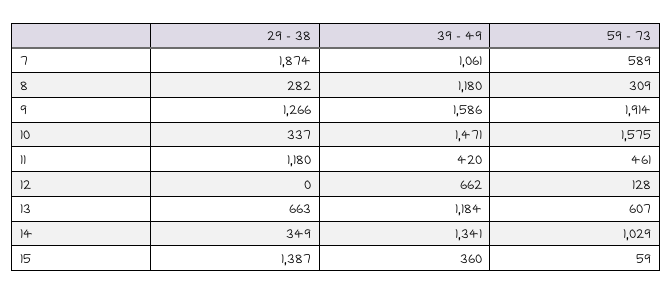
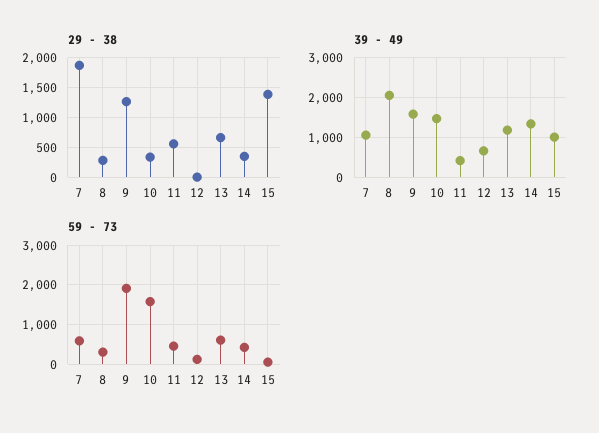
  {
    "29 - 38": {
      "7": 1874,
      "8": 282,
      "9": 1266,
      "10": 337,
-     "11": 1180,
+     "11": 500,
      "12": 0,
      "13": 663,
      "14": 349,
      "15": 1387
    },
    "39 - 49": {
      "7": 1061,
-     "8": 1180,
+     "8": 2000,
      "9": 1586,
      "10": 1471,
      "11": 420,
      "12": 662,
      "13": 1184,
      "14": 1341,
-     "15": 360
+     "15": 1000
    },
    "59 - 73": {
      "7": 589,
      "8": 309,
      "9": 1914,
      "10": 1575,
      "11": 461,
      "12": 128,
      "13": 607,
-     "14": 1029,
+     "14": 400,
      "15": 59
    }
  }

